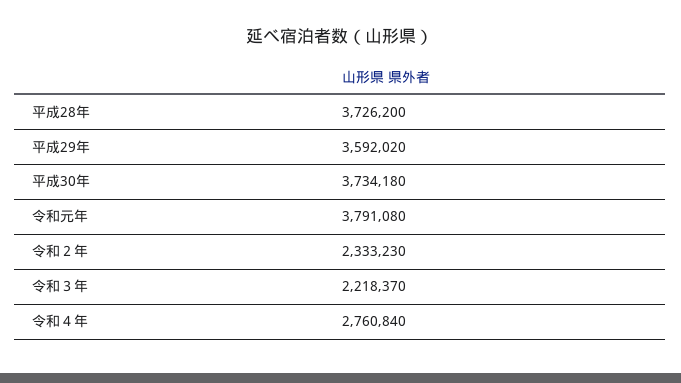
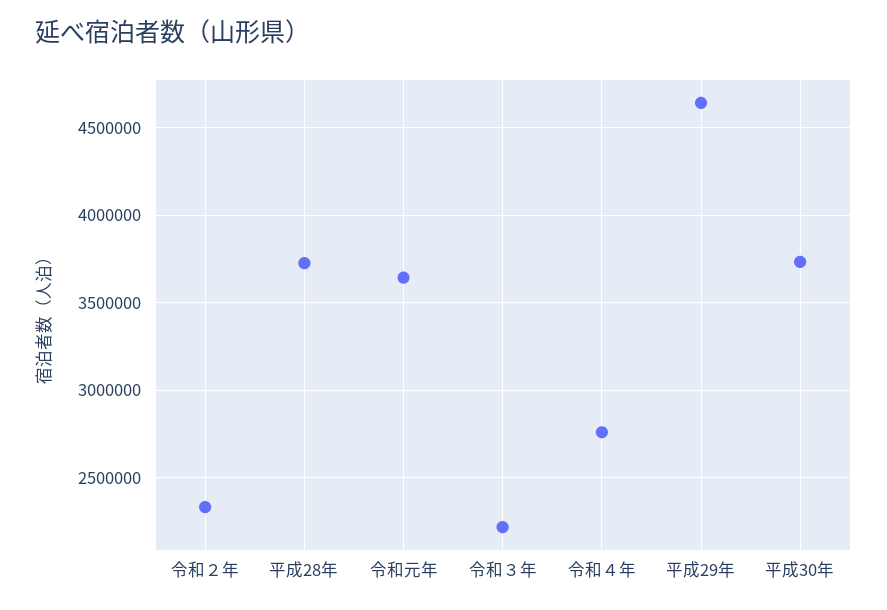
  {
    "平成28年": 3726200,
-   "平成29年": 3592020,
+   "平成29年": 4650000,
    "平成30年": 3734180,
-   "令和元年": 3791080,
+   "令和元年": 3650000,
    "令和２年": 2333230,
    "令和３年": 2218370,
    "令和４年": 2760840
  }

